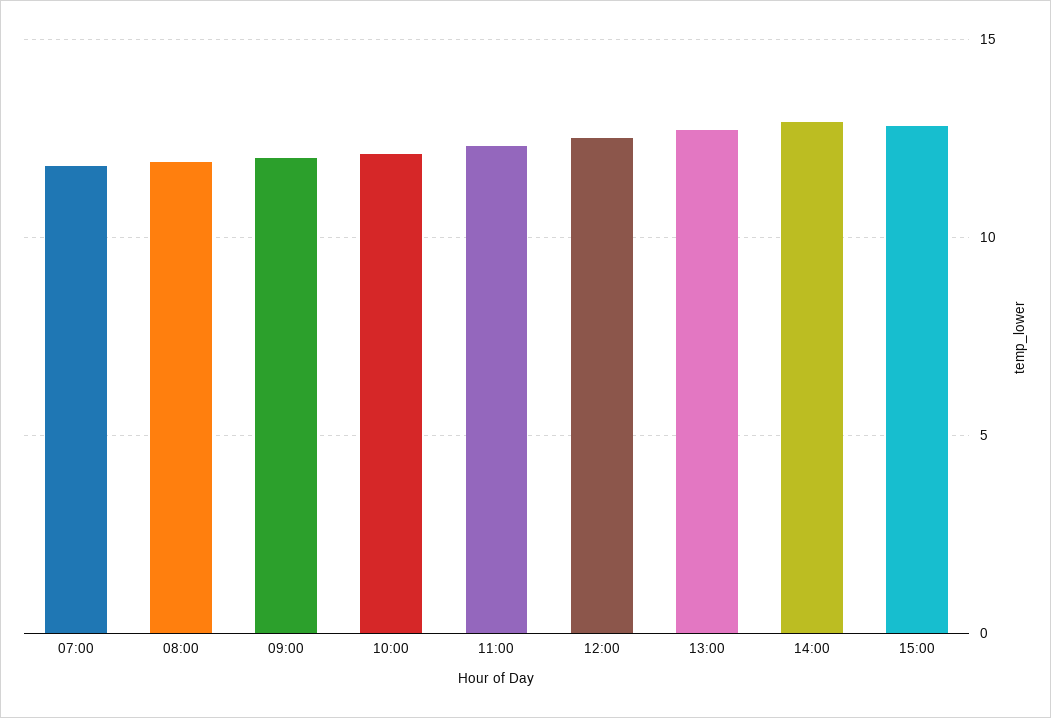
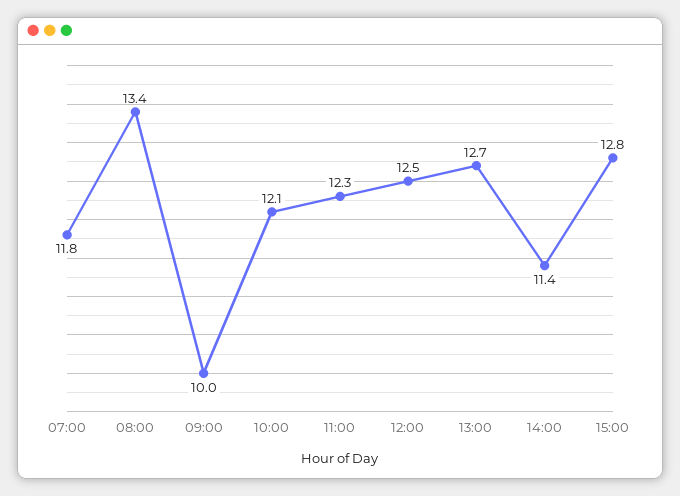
  {
    "07:00": 11.8,
-   "08:00": 12,
+   "08:00": 13.4,
-   "09:00": 12,
+   "09:00": 10,
    "10:00": 12.1,
    "11:00": 12.3,
    "12:00": 12.5,
    "13:00": 12.7,
-   "14:00": 13,
+   "14:00": 11.4,
    "15:00": 12.8
  }

